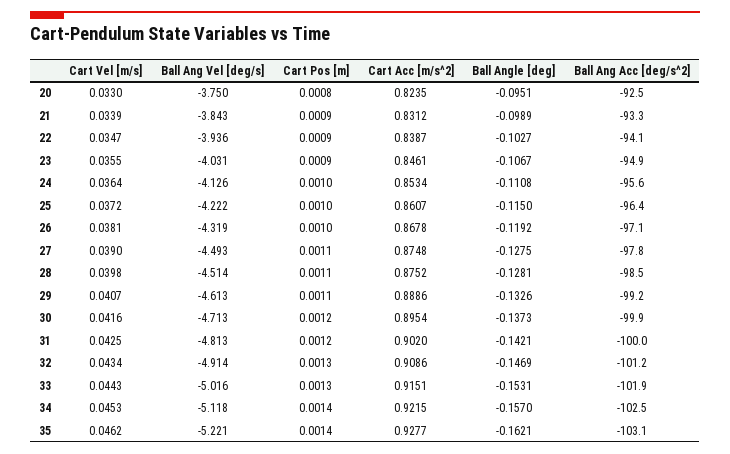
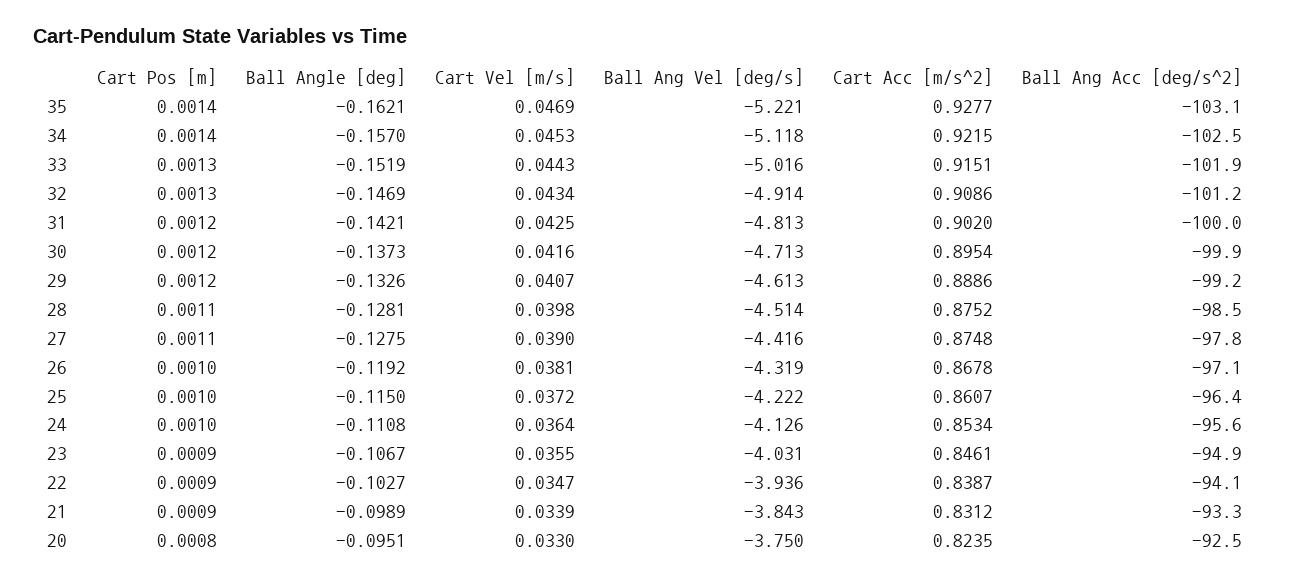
  {
    "Cart Vel [m/s]": {
      "20": 0.033,
      "21": 0.0339,
      "22": 0.0347,
      "23": 0.0355,
      "24": 0.0364,
      "25": 0.0372,
      "26": 0.0381,
      "27": 0.039,
      "28": 0.0398,
      "29": 0.0407,
      "30": 0.0416,
      "31": 0.0425,
      "32": 0.0434,
      "33": 0.0443,
      "34": 0.0453,
-     "35": 0.0462
+     "35": 0.0469
    },
    "Ball Ang Vel [deg/s]": {
      "20": -3.75,
      "21": -3.843,
      "22": -3.936,
      "23": -4.031,
      "24": -4.126,
      "25": -4.222,
      "26": -4.319,
-     "27": -4.493,
+     "27": -4.416,
      "28": -4.514,
      "29": -4.613,
      "30": -4.713,
      "31": -4.813,
      "32": -4.914,
      "33": -5.016,
      "34": -5.118,
      "35": -5.221
    },
    "Cart Pos [m]": {
      "20": 0.0008,
      "21": 0.0009,
      "22": 0.0009,
      "23": 0.0009,
      "24": 0.001,
      "25": 0.001,
      "26": 0.001,
      "27": 0.0011,
      "28": 0.0011,
-     "29": 0.0011,
+     "29": 0.0012,
      "30": 0.0012,
      "31": 0.0012,
      "32": 0.0013,
      "33": 0.0013,
      "34": 0.0014,
      "35": 0.0014
    },
    "Cart Acc [m/s^2]": {
      "20": 0.8235,
      "21": 0.8312,
      "22": 0.8387,
      "23": 0.8461,
      "24": 0.8534,
      "25": 0.8607,
      "26": 0.8678,
      "27": 0.8748,
      "28": 0.8752,
      "29": 0.8886,
      "30": 0.8954,
      "31": 0.902,
      "32": 0.9086,
      "33": 0.9151,
      "34": 0.9215,
      "35": 0.9277
    },
    "Ball Angle [deg]": {
      "20": -0.0951,
      "21": -0.0989,
      "22": -0.1027,
      "23": -0.1067,
      "24": -0.1108,
      "25": -0.115,
      "26": -0.1192,
      "27": -0.1275,
      "28": -0.1281,
      "29": -0.1326,
      "30": -0.1373,
      "31": -0.1421,
      "32": -0.1469,
-     "33": -0.1531,
+     "33": -0.1519,
      "34": -0.157,
      "35": -0.1621
    },
    "Ball Ang Acc [deg/s^2]": {
      "20": -92.5,
      "21": -93.3,
      "22": -94.1,
      "23": -94.9,
      "24": -95.6,
      "25": -96.4,
      "26": -97.1,
      "27": -97.8,
      "28": -98.5,
      "29": -99.2,
      "30": -99.9,
      "31": -100,
      "32": -101.2,
      "33": -101.9,
      "34": -102.5,
      "35": -103.1
    }
  }

